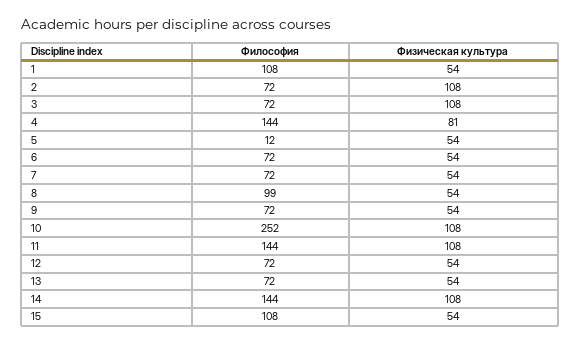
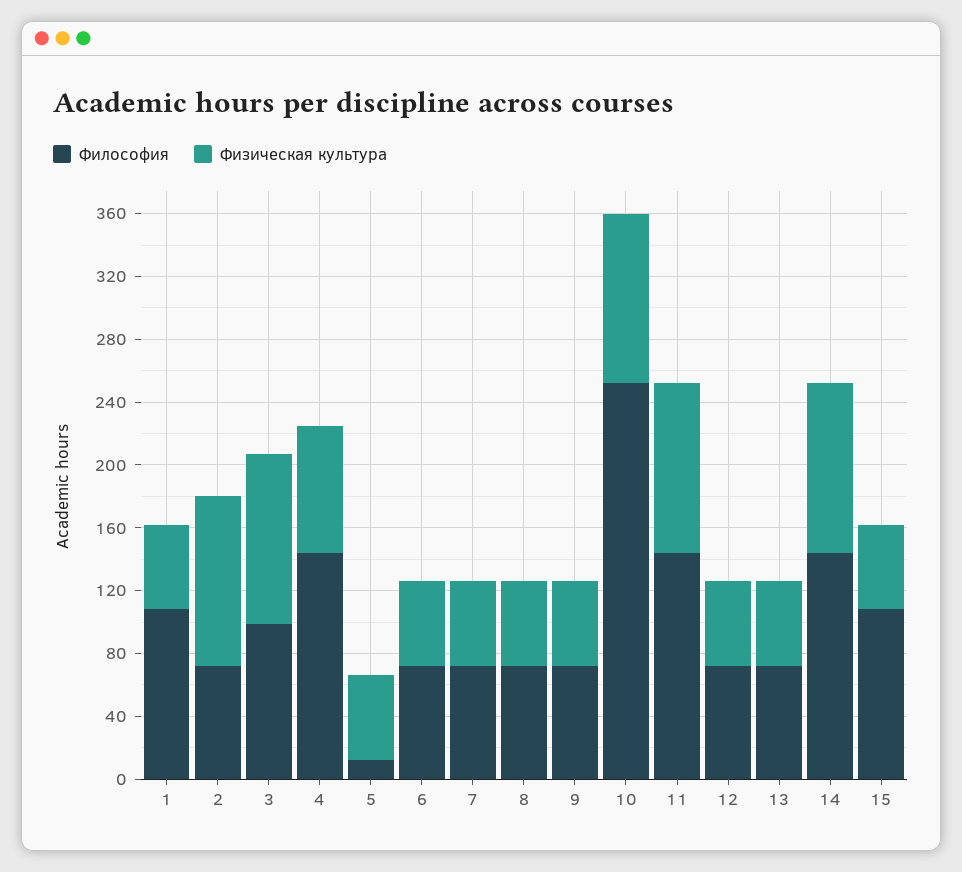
  {
    "Философия": {
      "1": 108,
      "2": 72,
-     "3": 72,
+     "3": 100,
      "4": 144,
      "5": 12,
      "6": 72,
      "7": 72,
-     "8": 99,
+     "8": 70,
      "9": 72,
      "10": 252,
      "11": 144,
      "12": 72,
      "13": 72,
      "14": 144,
      "15": 108
    },
    "Физическая культура": {
      "1": 54,
      "2": 108,
      "3": 108,
      "4": 81,
      "5": 54,
      "6": 54,
      "7": 54,
      "8": 54,
      "9": 54,
      "10": 108,
      "11": 108,
      "12": 54,
      "13": 54,
      "14": 108,
      "15": 54
    }
  }

